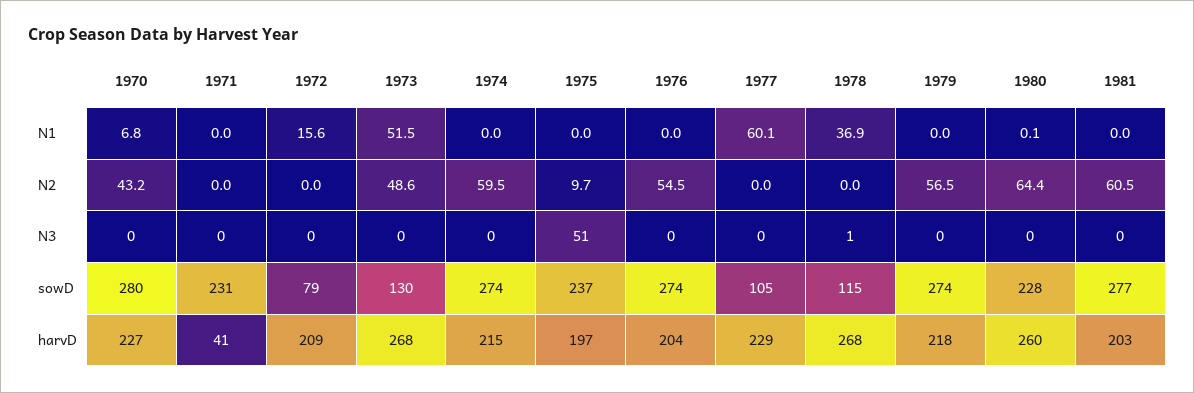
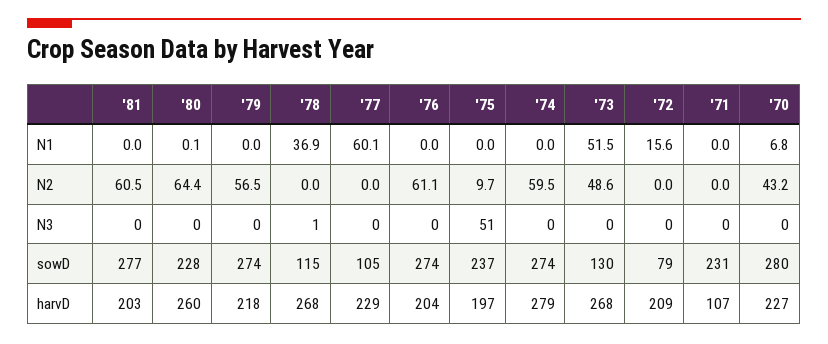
  {
    "1970": {
      "N1": 6.8,
      "N2": 43.2,
      "N3": 0,
      "sowD": 280,
      "harvD": 227
    },
    "1971": {
      "N1": 0,
      "N2": 0,
      "N3": 0,
      "sowD": 231,
-     "harvD": 41
+     "harvD": 107
    },
    "1972": {
      "N1": 15.6,
      "N2": 0,
      "N3": 0,
      "sowD": 79,
      "harvD": 209
    },
    "1973": {
      "N1": 51.5,
      "N2": 48.6,
      "N3": 0,
      "sowD": 130,
      "harvD": 268
    },
    "1974": {
      "N1": 0,
      "N2": 59.5,
      "N3": 0,
      "sowD": 274,
-     "harvD": 215
+     "harvD": 279
    },
    "1975": {
      "N1": 0,
      "N2": 9.7,
      "N3": 51,
      "sowD": 237,
      "harvD": 197
    },
    "1976": {
      "N1": 0,
-     "N2": 54.5,
+     "N2": 61.1,
      "N3": 0,
      "sowD": 274,
      "harvD": 204
    },
    "1977": {
      "N1": 60.1,
      "N2": 0,
      "N3": 0,
      "sowD": 105,
      "harvD": 229
    },
    "1978": {
      "N1": 36.9,
      "N2": 0,
      "N3": 1,
      "sowD": 115,
      "harvD": 268
    },
    "1979": {
      "N1": 0,
      "N2": 56.5,
      "N3": 0,
      "sowD": 274,
      "harvD": 218
    },
    "1980": {
      "N1": 0.1,
      "N2": 64.4,
      "N3": 0,
      "sowD": 228,
      "harvD": 260
    },
    "1981": {
      "N1": 0,
      "N2": 60.5,
      "N3": 0,
      "sowD": 277,
      "harvD": 203
    }
  }

